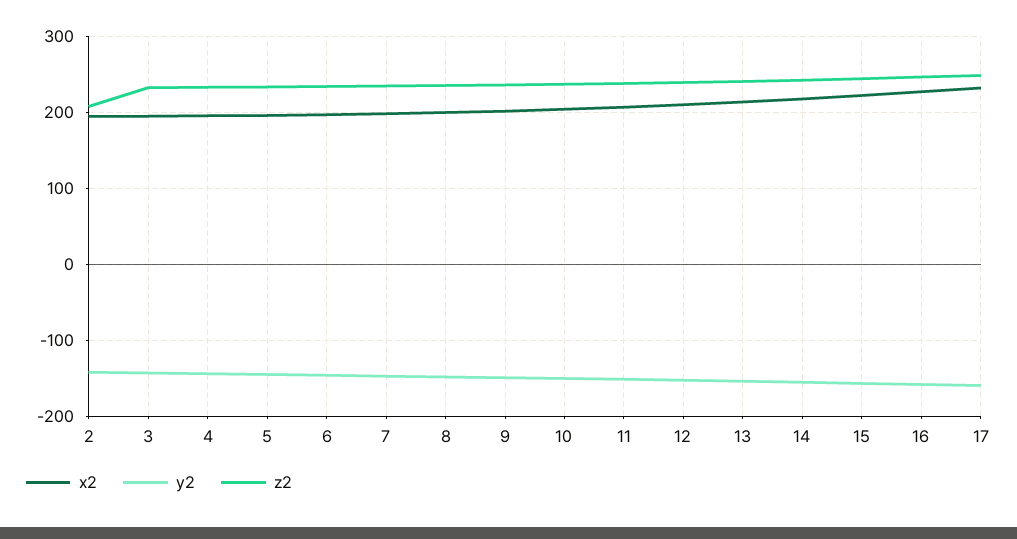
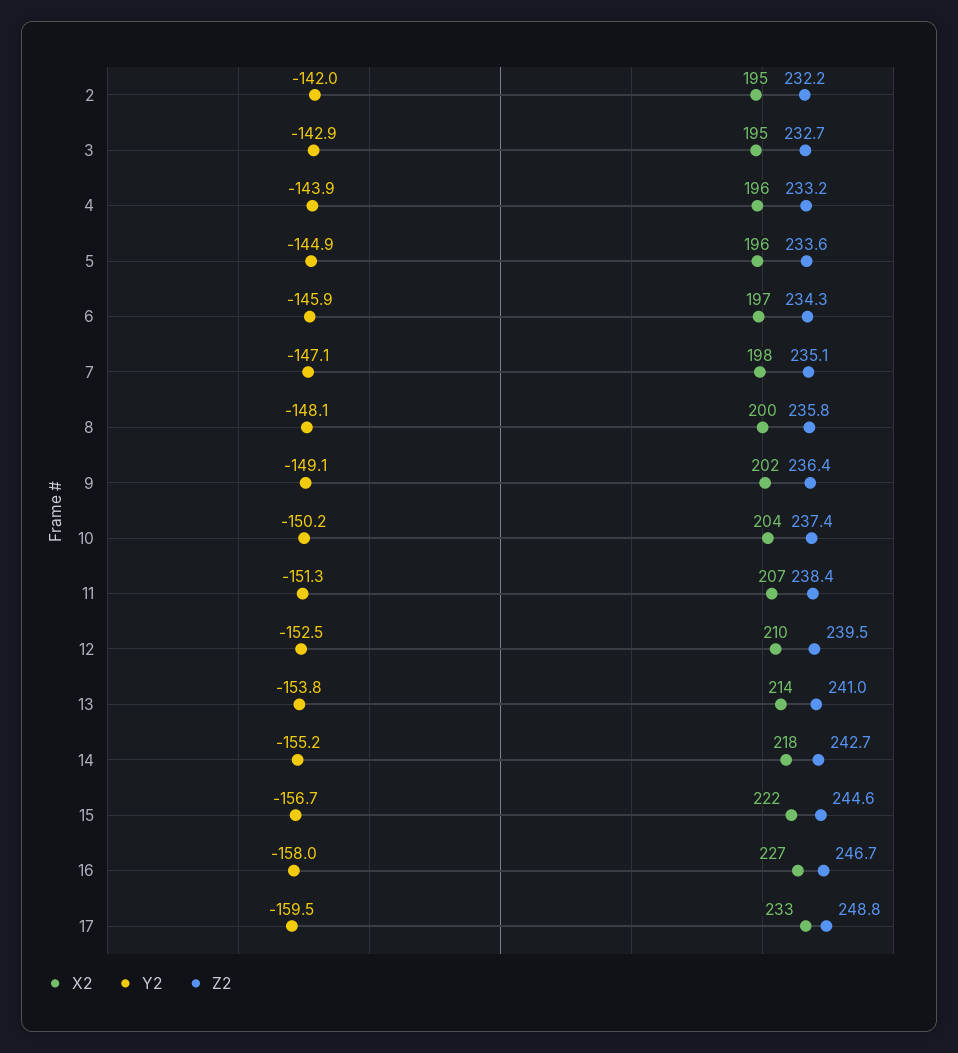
  {
    "x2": {
      "2": 195,
      "3": 195,
      "4": 196,
      "5": 196,
      "6": 197,
      "7": 198,
      "8": 200,
      "9": 202,
      "10": 204,
      "11": 207,
      "12": 210,
      "13": 214,
      "14": 218,
      "15": 222,
      "16": 227,
      "17": 233
    },
    "y2": {
      "2": -142,
      "3": -142.9,
      "4": -143.9,
      "5": -144.9,
      "6": -145.9,
      "7": -147.1,
      "8": -148.1,
      "9": -149.1,
      "10": -150.2,
      "11": -151.3,
      "12": -152.5,
      "13": -153.8,
      "14": -155.2,
      "15": -156.7,
      "16": -158,
      "17": -159.5
    },
    "z2": {
-     "2": 210,
+     "2": 232.2,
      "3": 232.7,
      "4": 233.2,
      "5": 233.6,
      "6": 234.3,
      "7": 235.1,
      "8": 235.8,
      "9": 236.4,
      "10": 237.4,
      "11": 238.4,
      "12": 239.5,
      "13": 241,
      "14": 242.7,
      "15": 244.6,
      "16": 246.7,
      "17": 248.8
    }
  }

